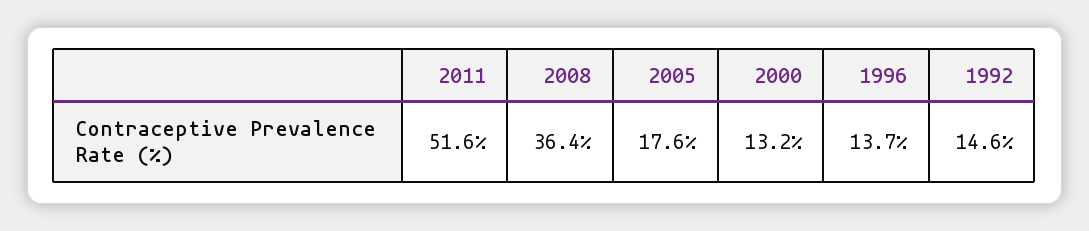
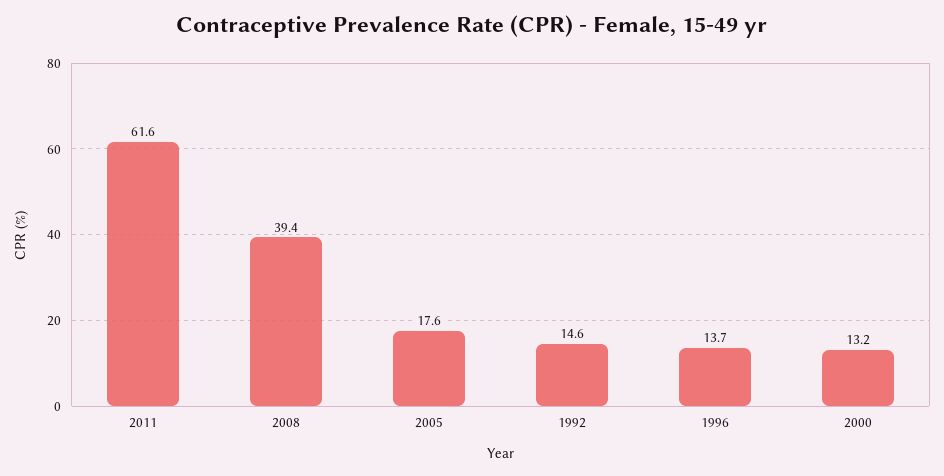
  {
-   "2011": 51.6,
+   "2011": 61.6,
-   "2008": 36.4,
+   "2008": 39.4,
    "2005": 17.6,
    "2000": 13.2,
    "1996": 13.7,
    "1992": 14.6
  }

